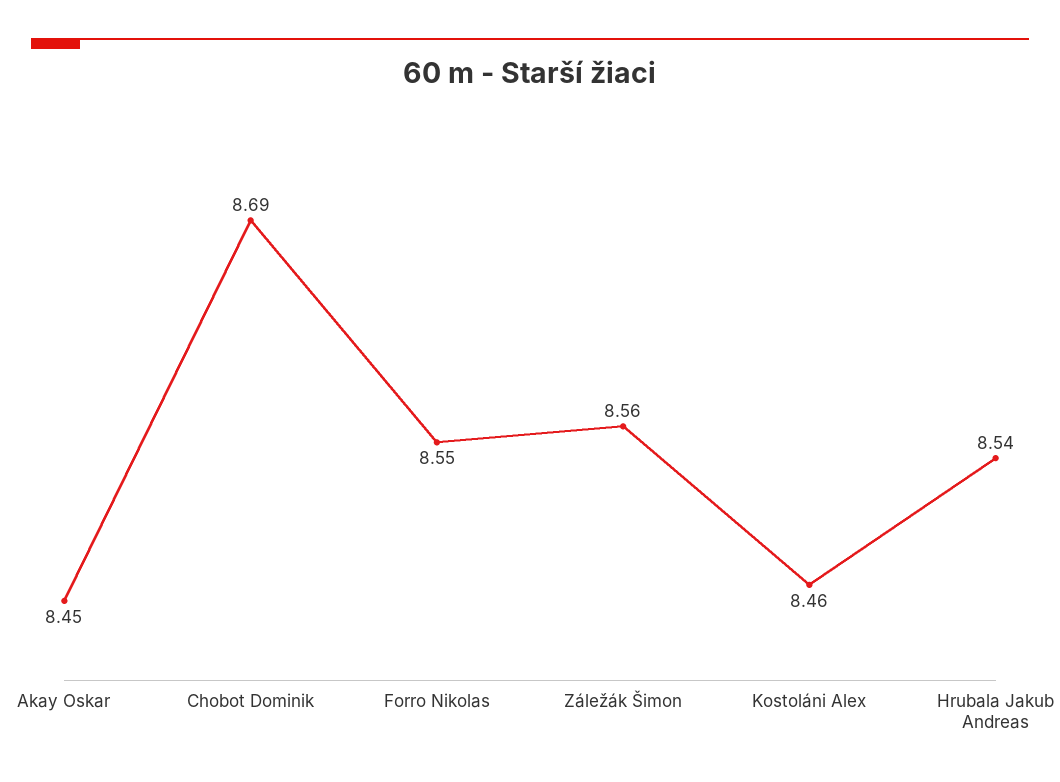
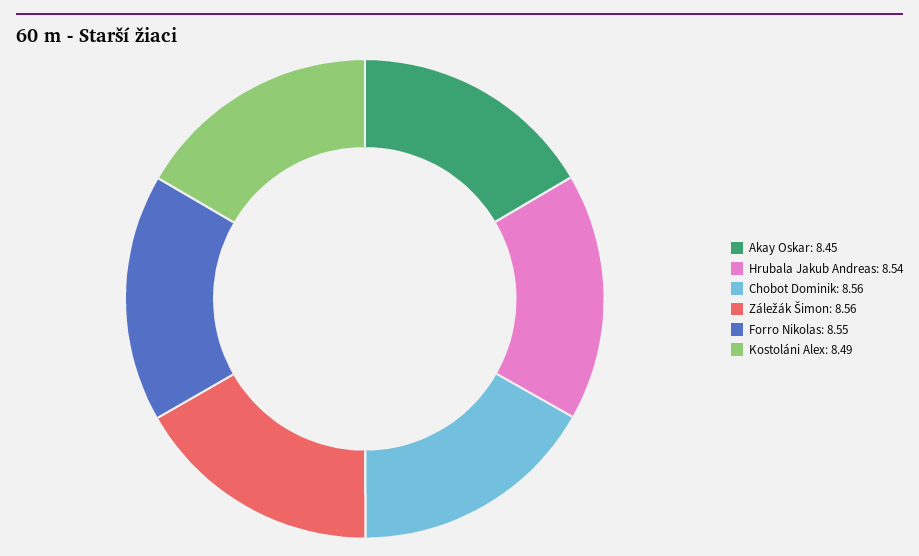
  {
    "Akay Oskar": 8.45,
-   "Chobot Dominik": 8.69,
+   "Chobot Dominik": 8.56,
    "Forro Nikolas": 8.55,
    "Záležák Šimon": 8.56,
-   "Kostoláni Alex": 8.46,
+   "Kostoláni Alex": 8.49,
    "Hrubala Jakub Andreas": 8.54
  }

